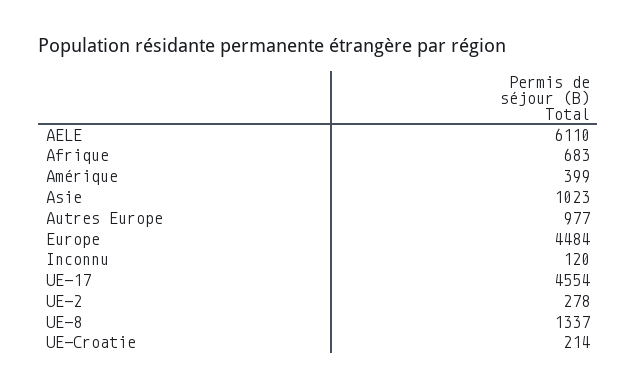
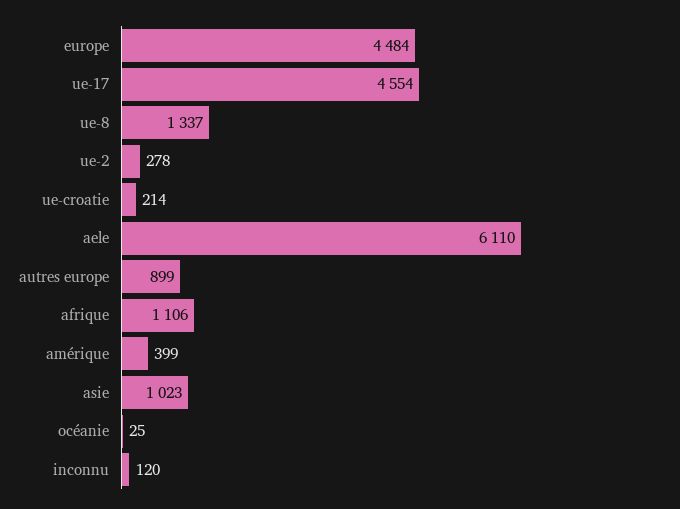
  {
    "AELE": 6110,
-   "Afrique": 683,
+   "Afrique": 1106,
    "Amérique": 399,
    "Asie": 1023,
-   "Autres Europe": 977,
+   "Autres Europe": 899,
    "Europe": 4484,
    "Inconnu": 120,
    "UE-17": 4554,
    "UE-2": 278,
    "UE-8": 1337,
-   "UE-Croatie": 214
+   "UE-Croatie": 214,
+   "océanie": 25
  }

